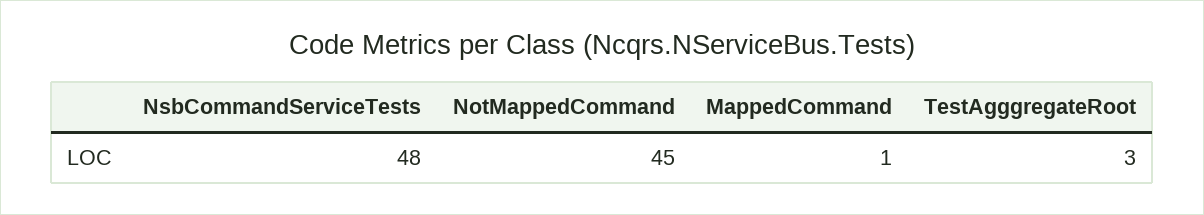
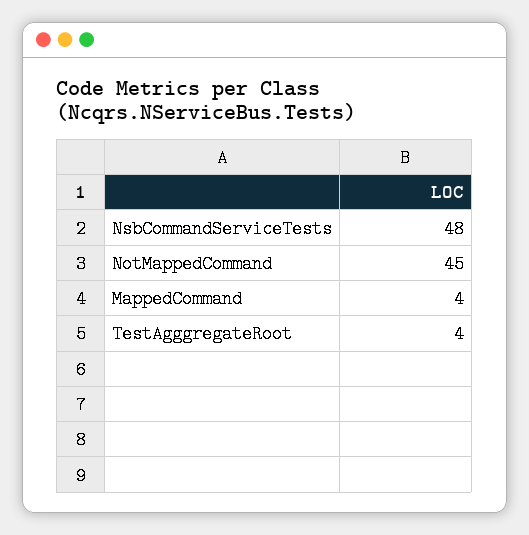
  {
    "NsbCommandServiceTests": 48,
    "NotMappedCommand": 45,
-   "MappedCommand": 1,
+   "MappedCommand": 4,
-   "TestAgggregateRoot": 3
+   "TestAgggregateRoot": 4
  }

